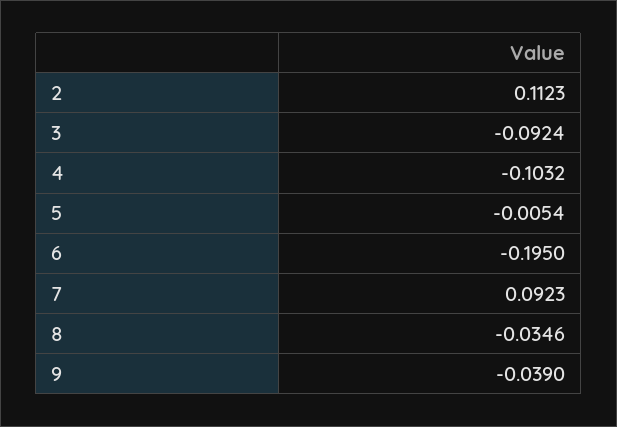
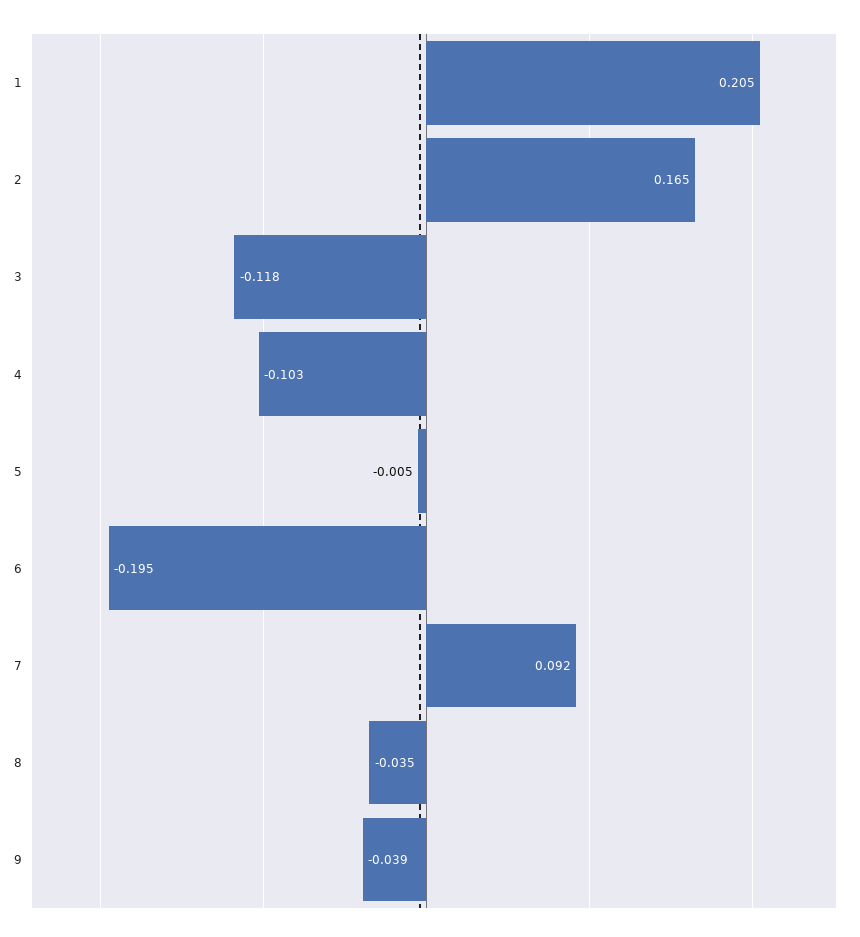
  {
-   "2": 0.1123,
+   "2": 0.165,
-   "3": -0.0924,
+   "3": -0.118,
    "4": -0.1032,
    "5": -0.0054,
    "6": -0.195,
    "7": 0.0923,
    "8": -0.0346,
-   "9": -0.039
+   "9": -0.039,
+   "1": 0.205
  }

